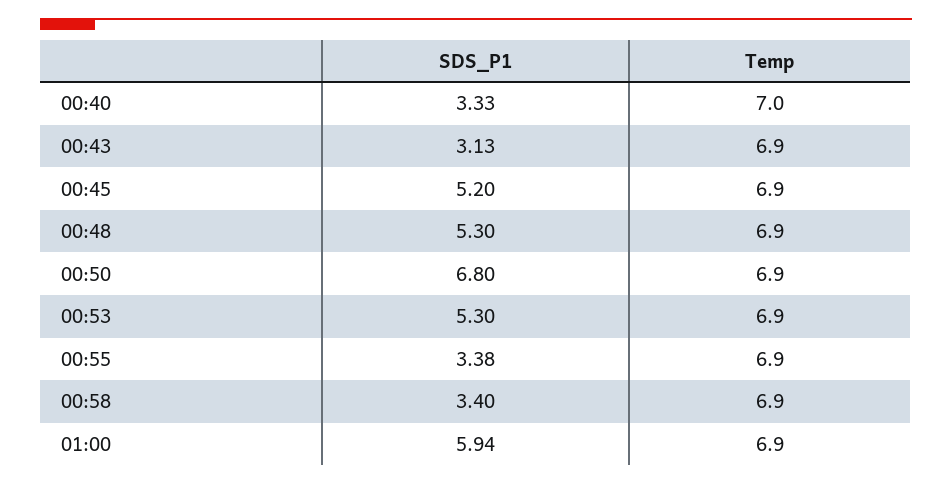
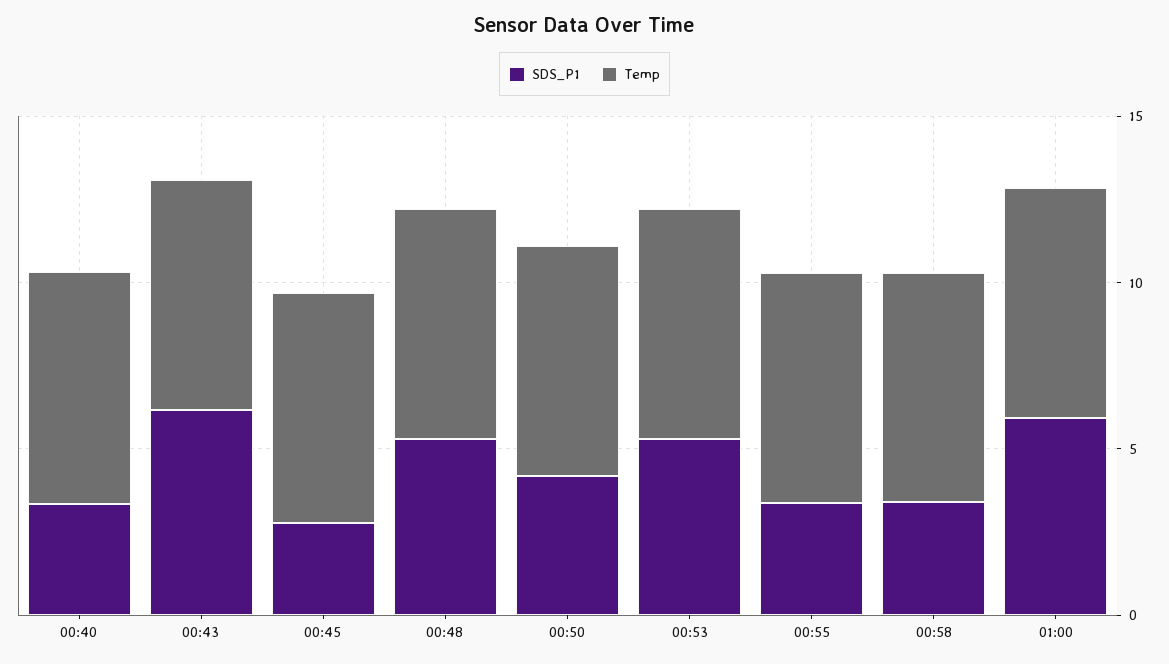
  {
    "SDS_P1": {
      "00:40": 3.33,
-     "00:43": 3.13,
+     "00:43": 6,
-     "00:45": 5.2,
+     "00:45": 3,
      "00:48": 5.3,
-     "00:50": 6.8,
+     "00:50": 4,
      "00:53": 5.3,
      "00:55": 3.38,
      "00:58": 3.4,
      "01:00": 5.94
    },
    "Temp": {
      "00:40": 7,
      "00:43": 6.9,
      "00:45": 6.9,
      "00:48": 6.9,
      "00:50": 6.9,
      "00:53": 6.9,
      "00:55": 6.9,
      "00:58": 6.9,
      "01:00": 6.9
    }
  }

